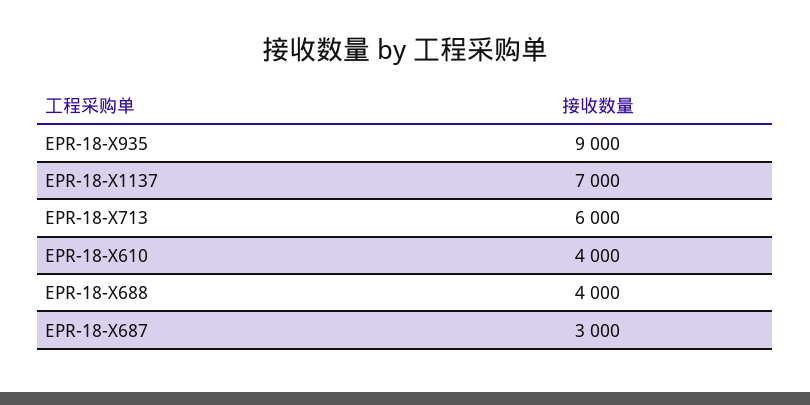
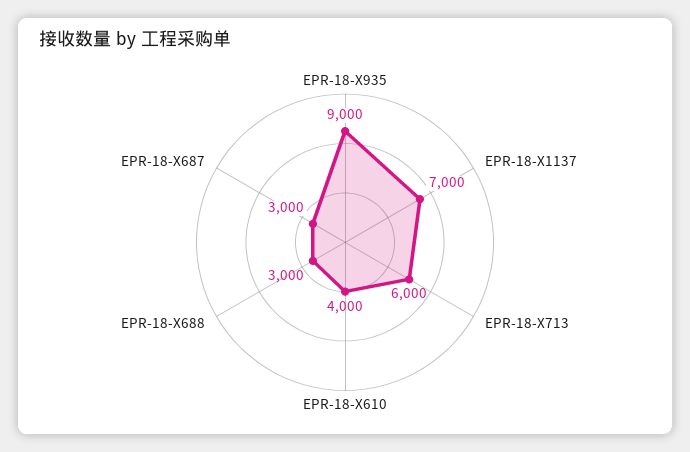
  {
    "EPR-18-X935": 9000,
    "EPR-18-X1137": 7000,
    "EPR-18-X713": 6000,
    "EPR-18-X610": 4000,
-   "EPR-18-X688": 4000,
+   "EPR-18-X688": 3000,
    "EPR-18-X687": 3000
  }

